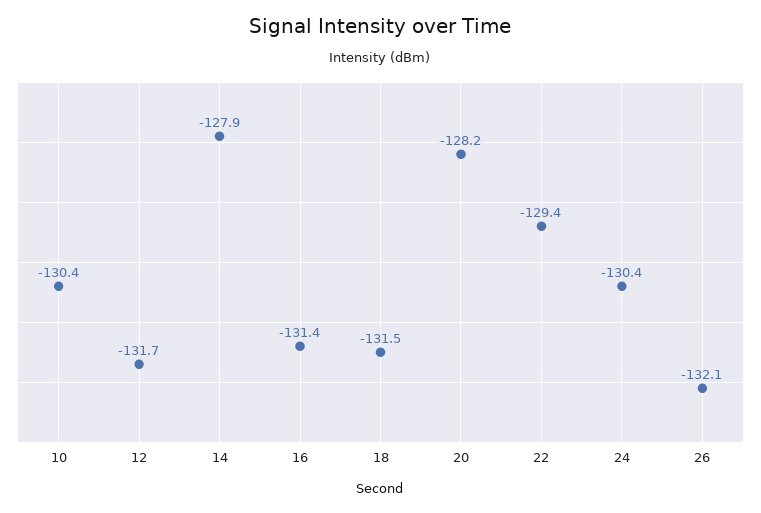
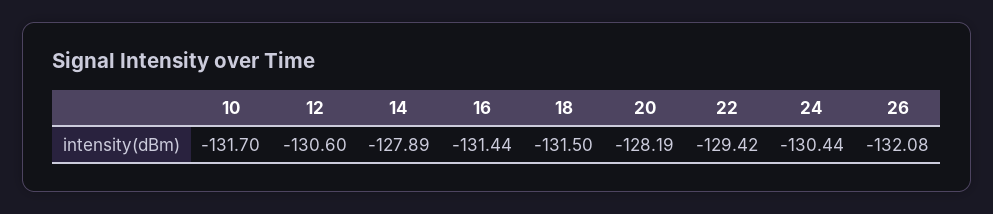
  {
-   "10": -130.4,
+   "10": -131.7,
-   "12": -131.7,
+   "12": -130.6,
    "14": -127.89,
    "16": -131.44,
    "18": -131.5,
    "20": -128.19,
    "22": -129.42,
    "24": -130.44,
    "26": -132.08
  }

